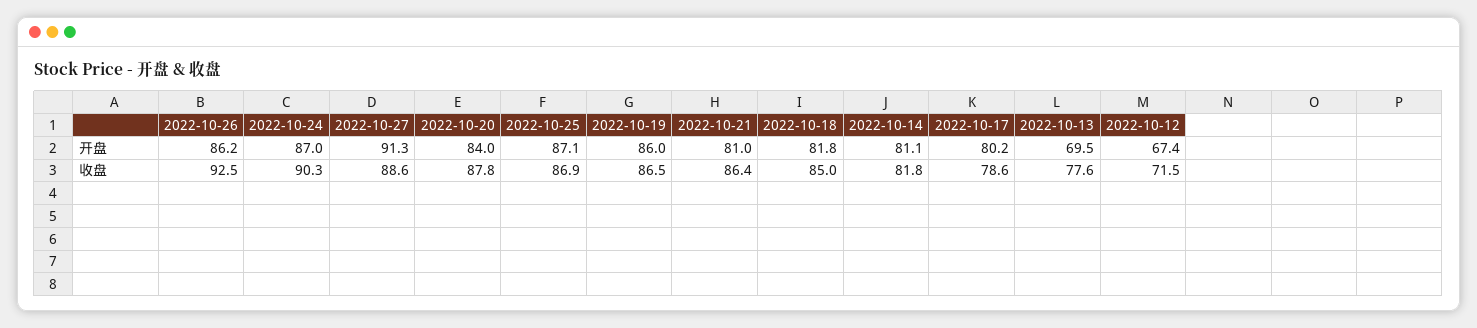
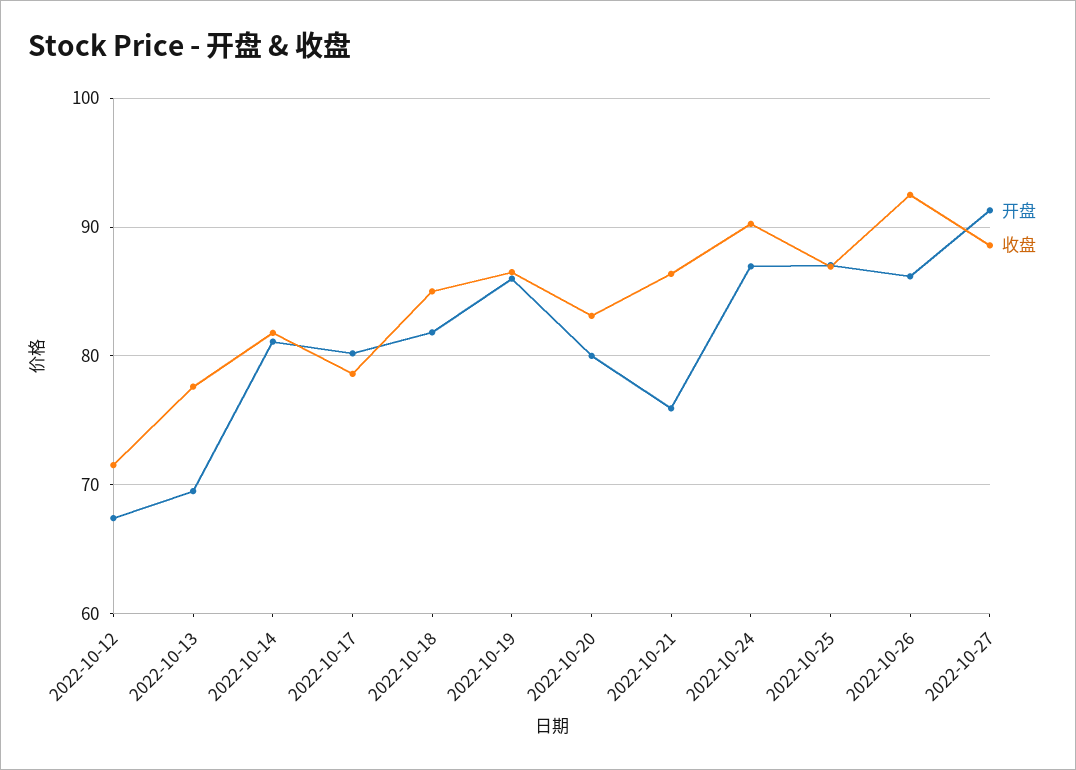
  {
    "开盘": {
      "2022-10-26": 86.2,
      "2022-10-24": 87,
      "2022-10-27": 91.3,
-     "2022-10-20": 84,
+     "2022-10-20": 80,
      "2022-10-25": 87.1,
      "2022-10-19": 86,
-     "2022-10-21": 81,
+     "2022-10-21": 76,
      "2022-10-18": 81.8,
      "2022-10-14": 81.1,
      "2022-10-17": 80.2,
      "2022-10-13": 69.5,
      "2022-10-12": 67.4
    },
    "收盘": {
      "2022-10-26": 92.5,
      "2022-10-24": 90.3,
      "2022-10-27": 88.6,
-     "2022-10-20": 87.8,
+     "2022-10-20": 83,
      "2022-10-25": 86.9,
      "2022-10-19": 86.5,
      "2022-10-21": 86.4,
      "2022-10-18": 85,
      "2022-10-14": 81.8,
      "2022-10-17": 78.6,
      "2022-10-13": 77.6,
      "2022-10-12": 71.5
    }
  }

